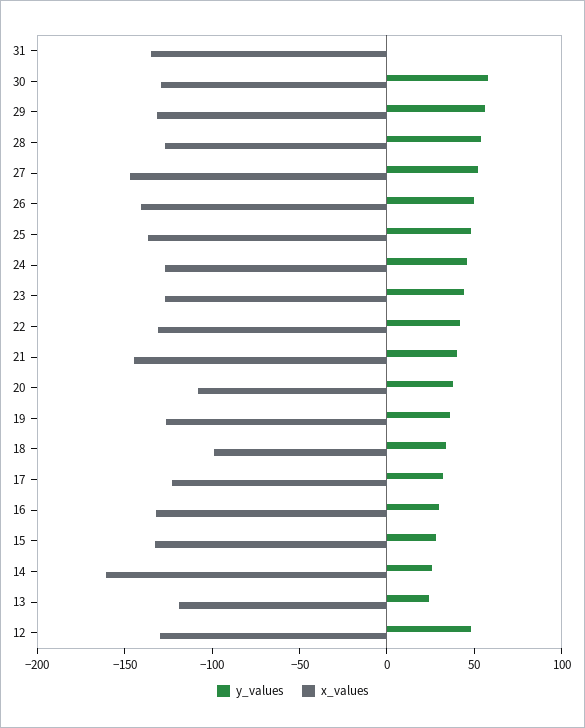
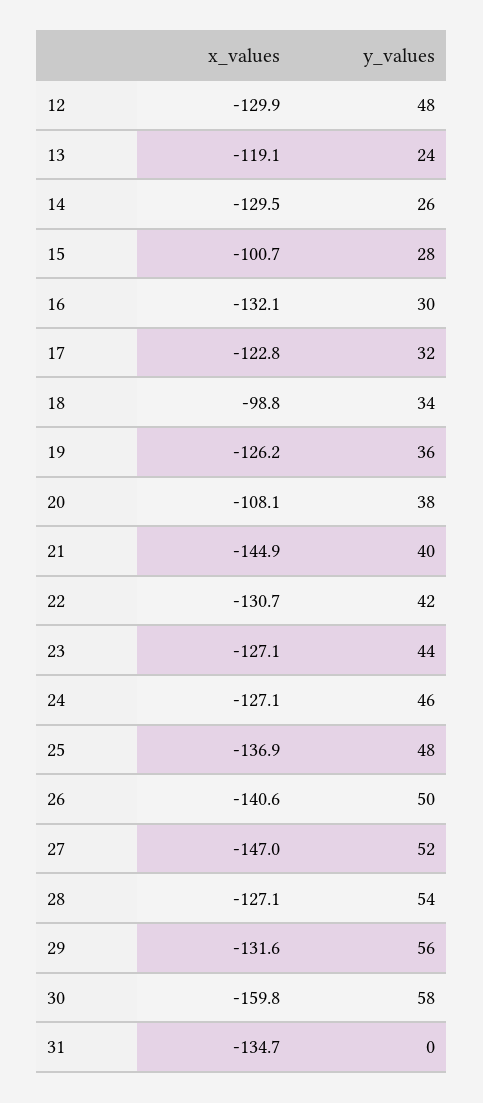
  {
    "y_values": {
      "31": 0,
      "30": 58,
      "29": 56,
      "28": 54,
      "27": 52,
      "26": 50,
      "25": 48,
      "24": 46,
      "23": 44,
      "22": 42,
      "21": 40,
      "20": 38,
      "19": 36,
      "18": 34,
      "17": 32,
      "16": 30,
      "15": 28,
      "14": 26,
      "13": 24,
      "12": 48
    },
    "x_values": {
      "31": -134.7,
-     "30": -130,
+     "30": -159.8,
      "29": -131.6,
      "28": -127.1,
      "27": -147,
      "26": -140.6,
      "25": -136.9,
      "24": -127.1,
      "23": -127.1,
      "22": -130.7,
      "21": -144.9,
      "20": -108.1,
      "19": -126.2,
      "18": -98.8,
      "17": -122.8,
      "16": -132.1,
-     "15": -130,
+     "15": -100.7,
-     "14": -160,
+     "14": -129.5,
      "13": -119.1,
      "12": -129.9
    }
  }

